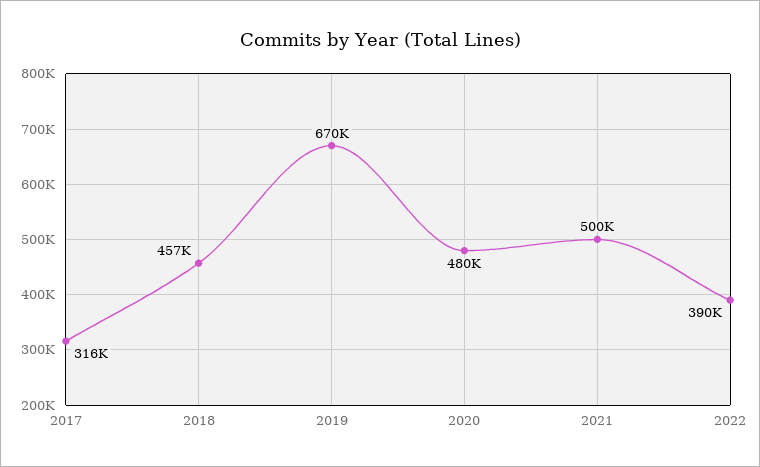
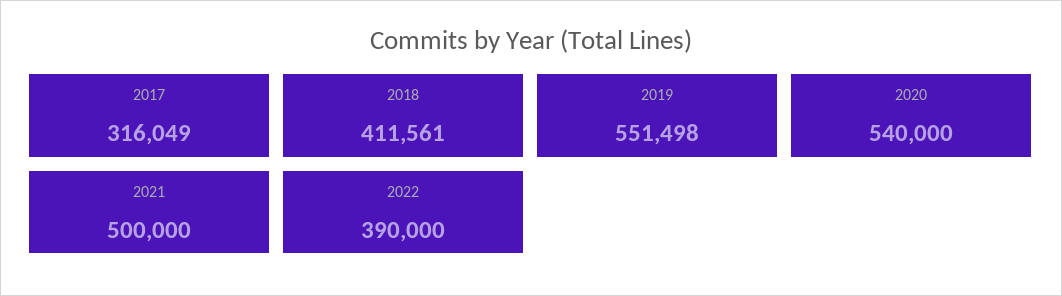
  {
    "2017": 316049,
-   "2018": 457000,
+   "2018": 411561,
-   "2019": 670000,
+   "2019": 551498,
-   "2020": 480000,
+   "2020": 540000,
    "2021": 500000,
    "2022": 390000
  }

